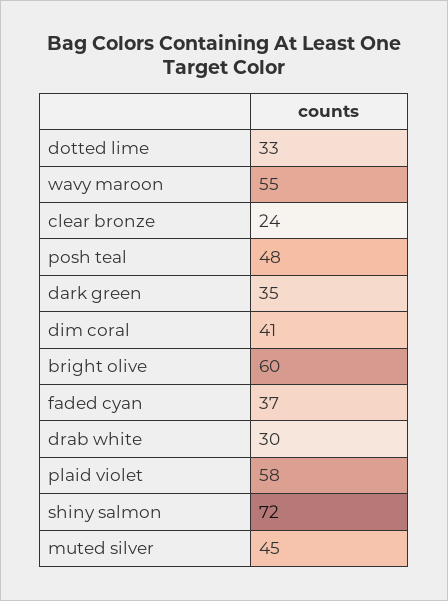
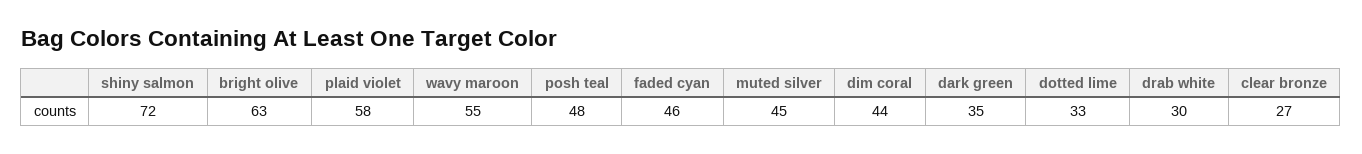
  {
    "dotted lime": 33,
    "wavy maroon": 55,
-   "clear bronze": 24,
+   "clear bronze": 27,
    "posh teal": 48,
    "dark green": 35,
-   "dim coral": 41,
+   "dim coral": 44,
-   "bright olive": 60,
+   "bright olive": 63,
-   "faded cyan": 37,
+   "faded cyan": 46,
    "drab white": 30,
    "plaid violet": 58,
    "shiny salmon": 72,
    "muted silver": 45
  }

